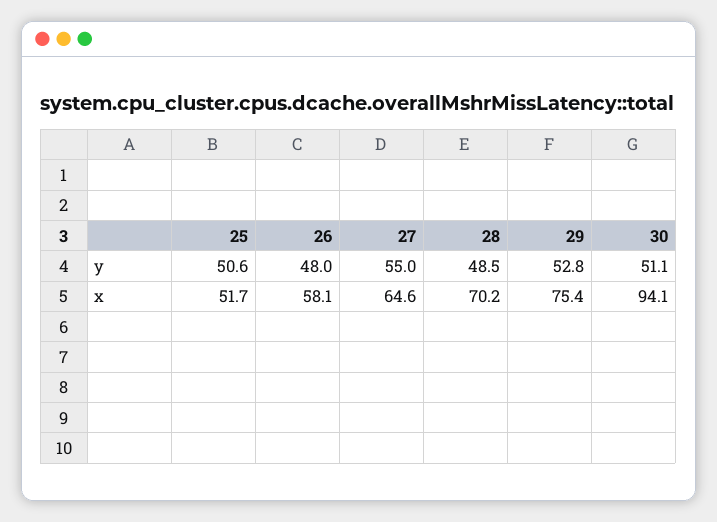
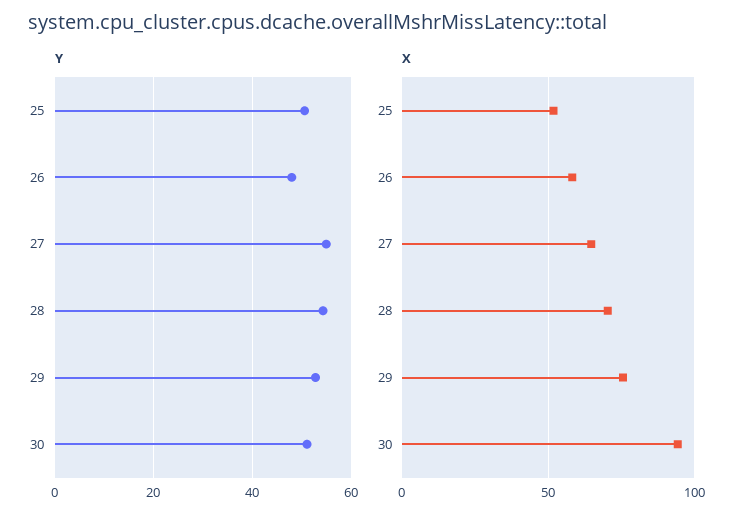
  {
    "y": {
      "25": 50.6,
      "26": 48,
      "27": 55,
-     "28": 48.5,
+     "28": 54,
      "29": 52.8,
      "30": 51.1
    },
    "x": {
      "25": 51.7,
      "26": 58.1,
      "27": 64.6,
      "28": 70.2,
      "29": 75.4,
      "30": 94.1
    }
  }

